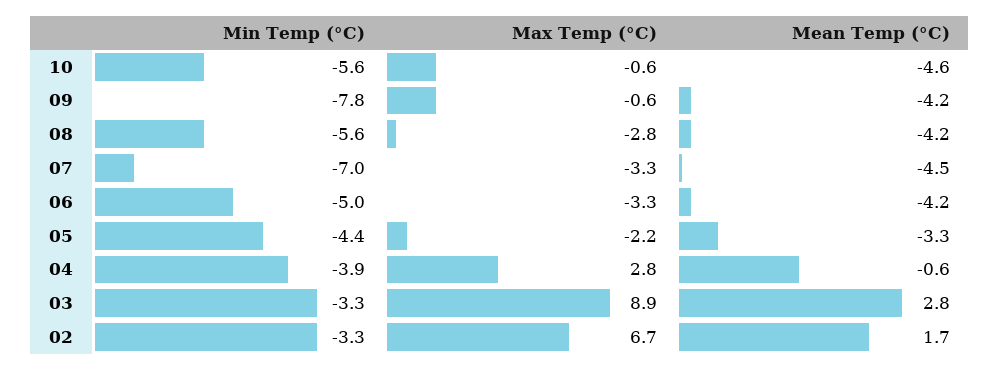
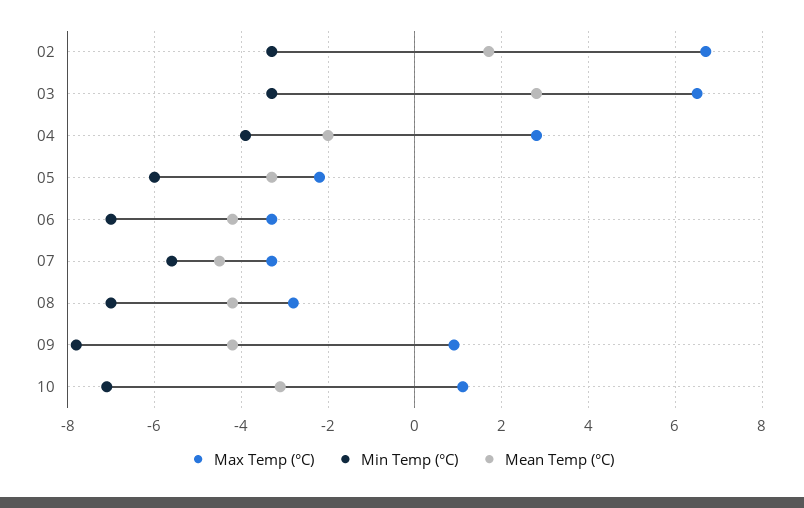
  {
    "Min Temp (°C)": {
-     "10": -5.6,
+     "10": -7,
      "09": -7.8,
-     "08": -5.6,
+     "08": -7,
-     "07": -7,
+     "07": -5.5,
-     "06": -5,
+     "06": -7,
-     "05": -4.4,
+     "05": -6,
      "04": -3.9,
      "03": -3.3,
      "02": -3.3
    },
    "Max Temp (°C)": {
-     "10": -0.6,
+     "10": 1,
-     "09": -0.6,
+     "09": 1,
      "08": -2.8,
      "07": -3.3,
      "06": -3.3,
      "05": -2.2,
      "04": 2.8,
-     "03": 8.9,
+     "03": 6.5,
      "02": 6.7
    },
    "Mean Temp (°C)": {
-     "10": -4.6,
+     "10": -3,
      "09": -4.2,
      "08": -4.2,
      "07": -4.5,
      "06": -4.2,
      "05": -3.3,
-     "04": -0.6,
+     "04": -2,
      "03": 2.8,
      "02": 1.7
    }
  }

